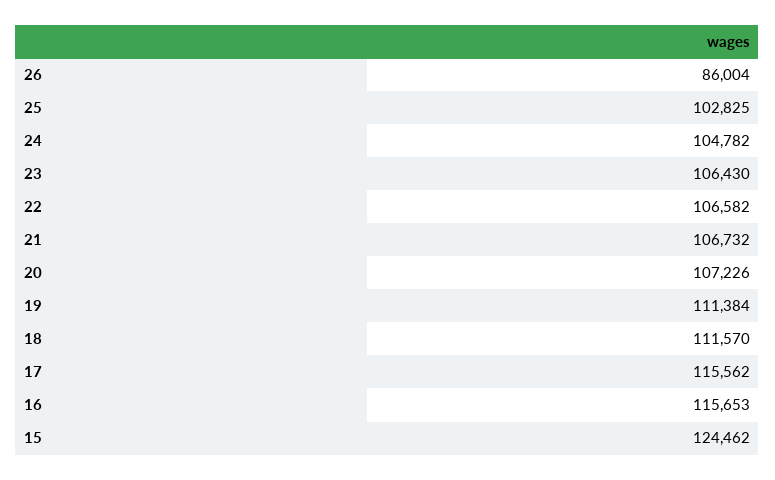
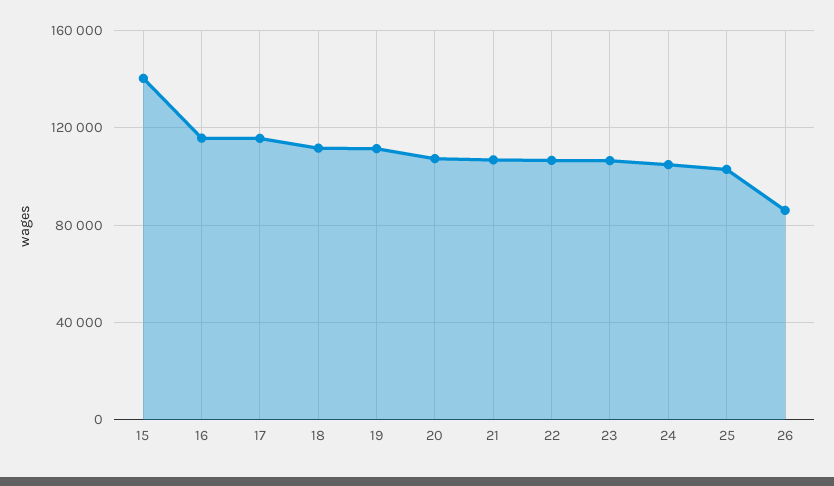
  {
    "26": 86004,
    "25": 102825,
    "24": 104782,
    "23": 106430,
    "22": 106582,
    "21": 106732,
    "20": 107226,
    "19": 111384,
    "18": 111570,
    "17": 115562,
    "16": 115653,
-   "15": 124462
+   "15": 140000
  }

